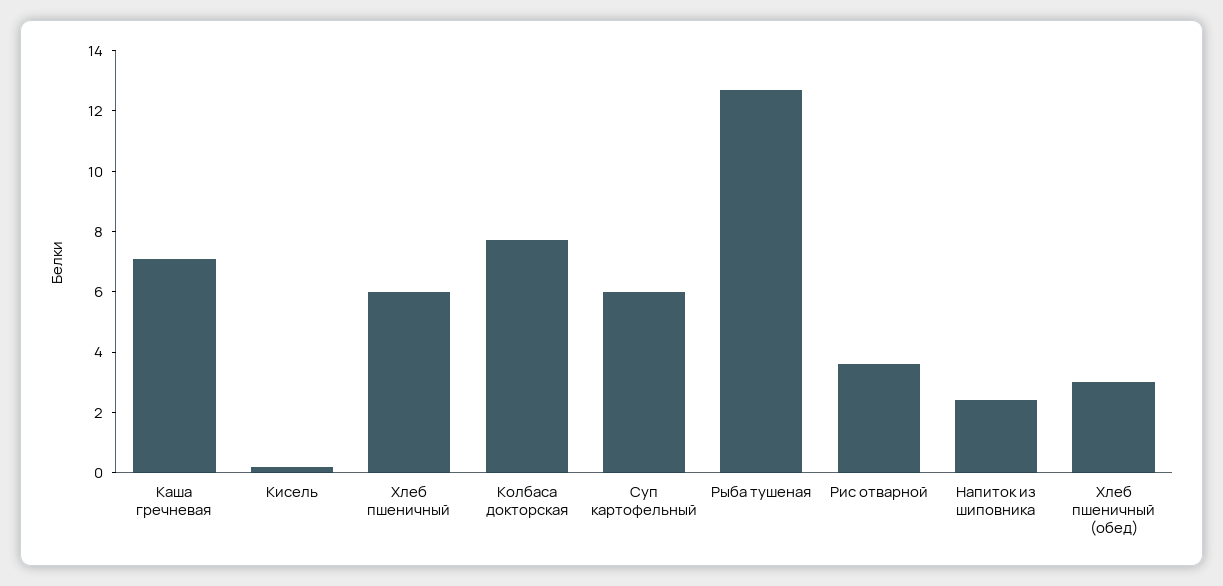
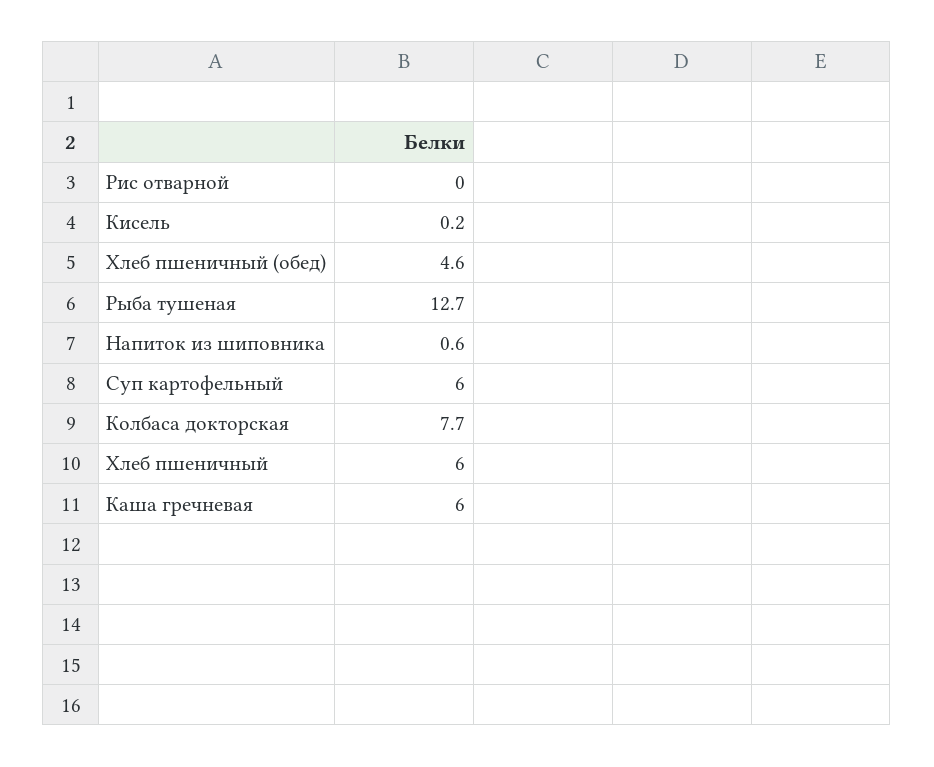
  {
-   "Каша гречневая": 7,
+   "Каша гречневая": 6,
    "Кисель": 0.2,
    "Хлеб пшеничный": 6,
    "Колбаса докторская": 7.7,
    "Суп картофельный": 6,
    "Рыба тушеная": 12.7,
-   "Рис отварной": 3.5,
+   "Рис отварной": 0,
-   "Напиток из шиповника": 2.5,
+   "Напиток из шиповника": 0.6,
-   "Хлеб пшеничный (обед)": 3
+   "Хлеб пшеничный (обед)": 4.6
  }

